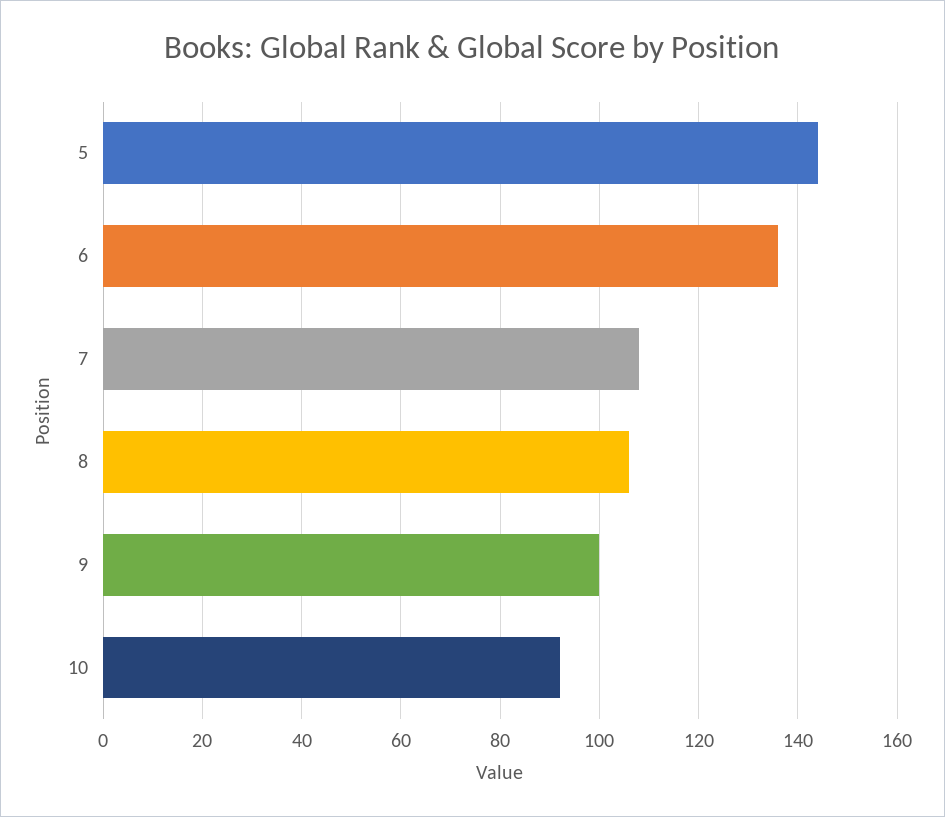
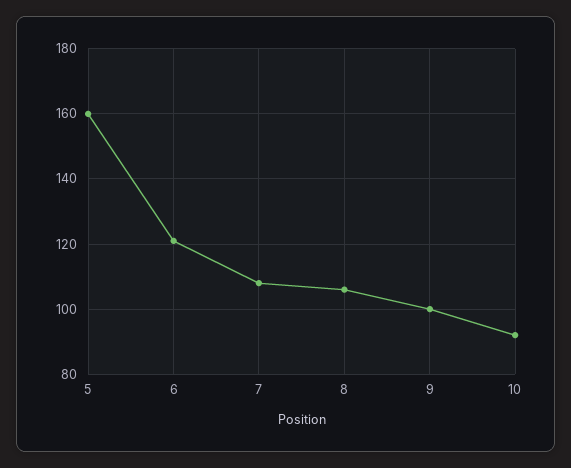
  {
-   "5": 145,
+   "5": 160,
-   "6": 135,
+   "6": 120,
    "7": 110,
    "8": 105,
    "9": 100,
    "10": 90
  }

